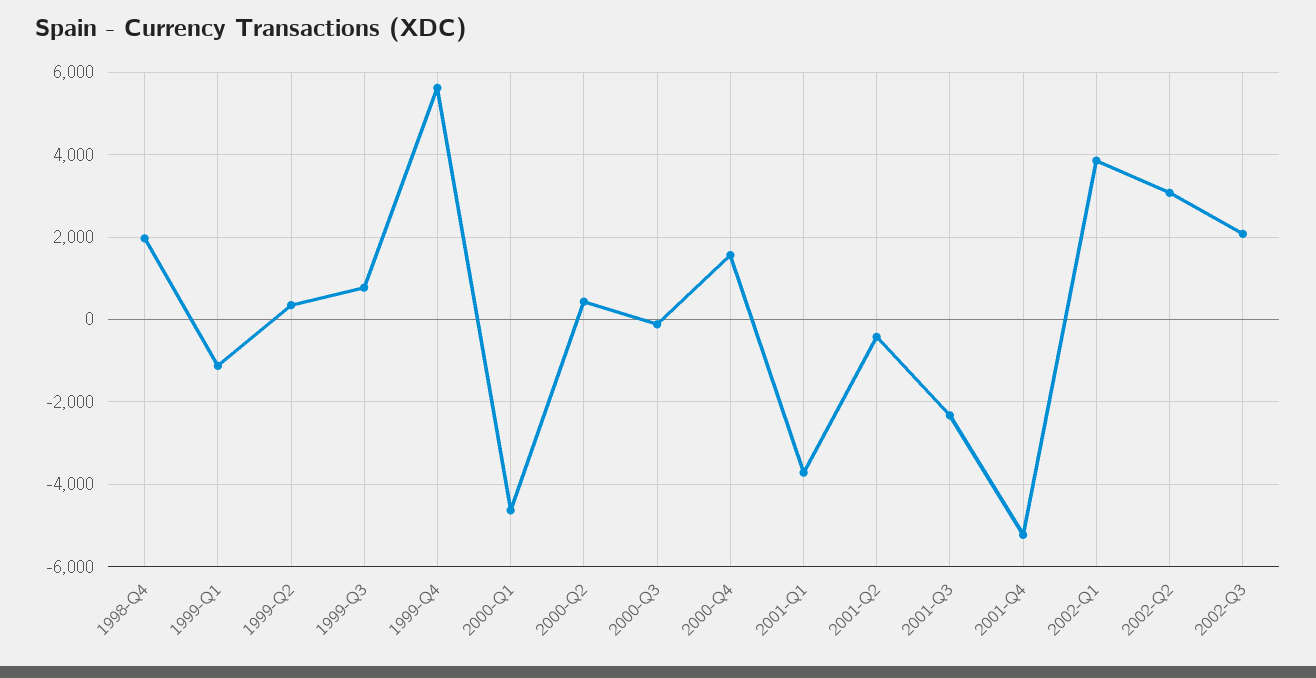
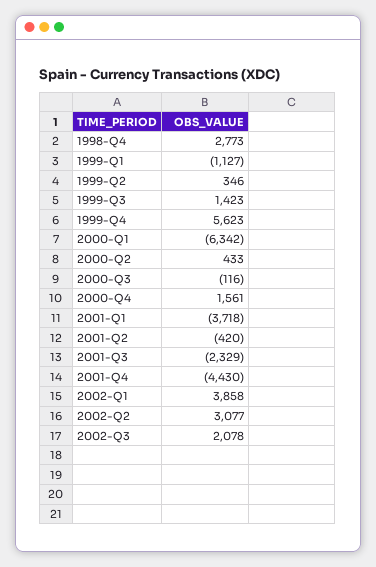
  {
-   "1998-Q4": 2000,
+   "1998-Q4": 2773,
    "1999-Q1": -1127,
    "1999-Q2": 346,
-   "1999-Q3": 800,
+   "1999-Q3": 1423,
    "1999-Q4": 5623,
-   "2000-Q1": -4600,
+   "2000-Q1": -6342,
    "2000-Q2": 433,
    "2000-Q3": -116,
    "2000-Q4": 1561,
    "2001-Q1": -3718,
    "2001-Q2": -420,
    "2001-Q3": -2329,
-   "2001-Q4": -5200,
+   "2001-Q4": -4430,
    "2002-Q1": 3858,
    "2002-Q2": 3077,
    "2002-Q3": 2078
  }

